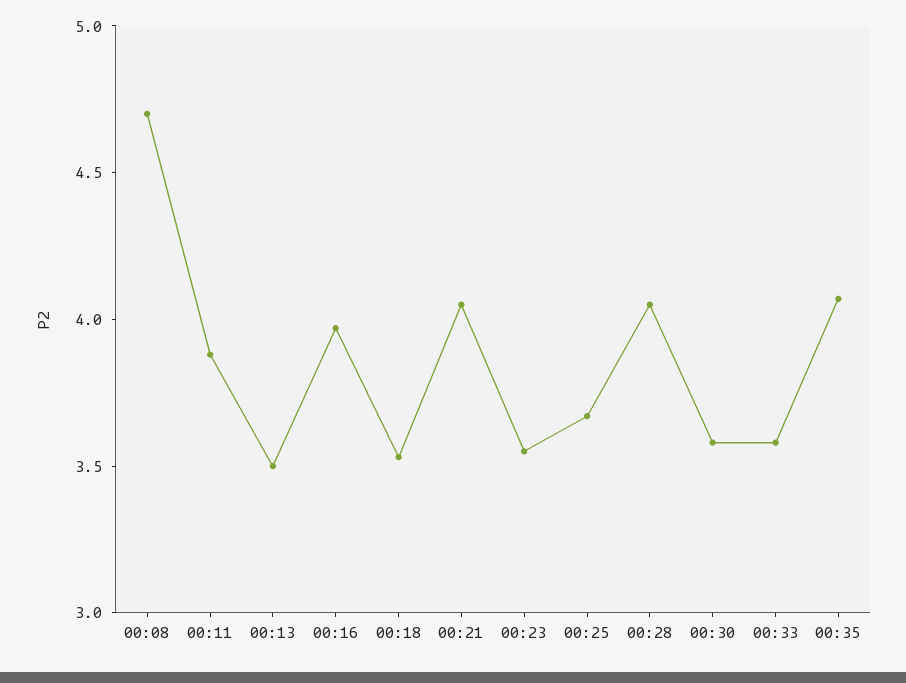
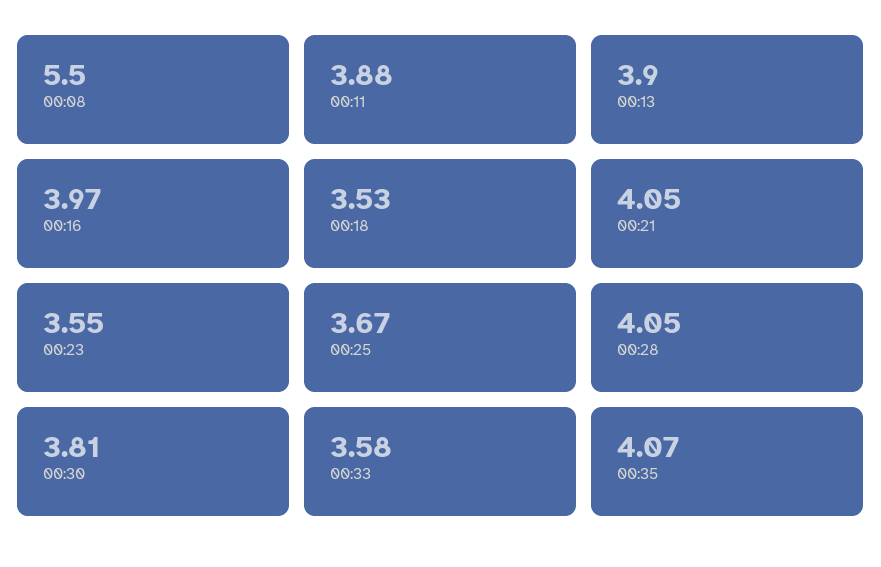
  {
-   "00:08": 4.7,
+   "00:08": 5.5,
    "00:11": 3.88,
-   "00:13": 3.5,
+   "00:13": 3.9,
    "00:16": 3.97,
    "00:18": 3.53,
    "00:21": 4.05,
    "00:23": 3.55,
    "00:25": 3.67,
    "00:28": 4.05,
-   "00:30": 3.6,
+   "00:30": 3.81,
    "00:33": 3.58,
    "00:35": 4.07
  }

